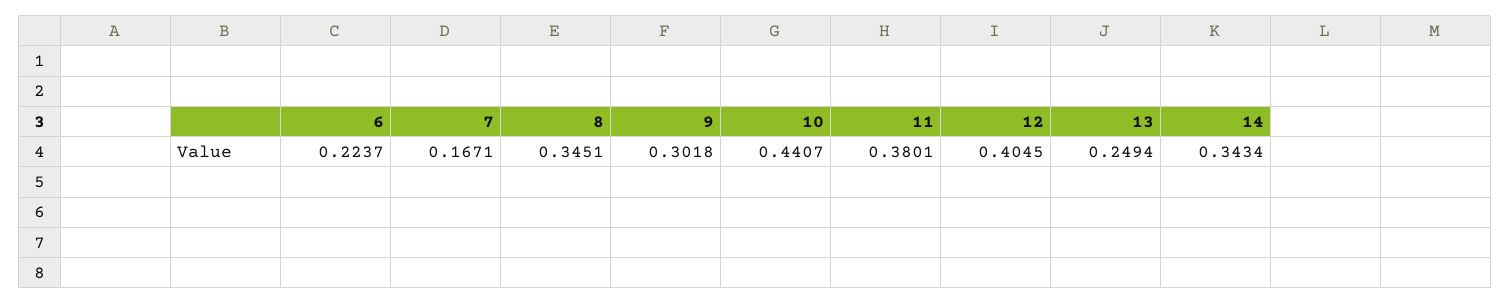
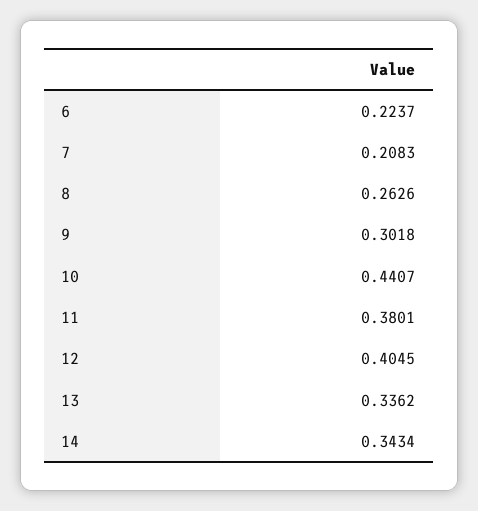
  {
    "6": 0.2237,
-   "7": 0.1671,
+   "7": 0.2083,
-   "8": 0.3451,
+   "8": 0.2626,
    "9": 0.3018,
    "10": 0.4407,
    "11": 0.3801,
    "12": 0.4045,
-   "13": 0.2494,
+   "13": 0.3362,
    "14": 0.3434
  }

